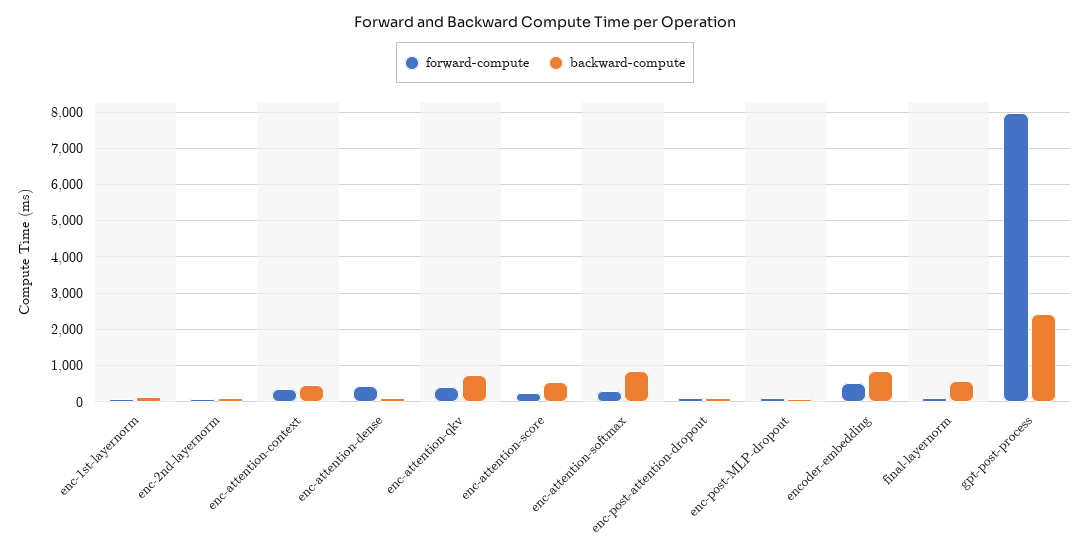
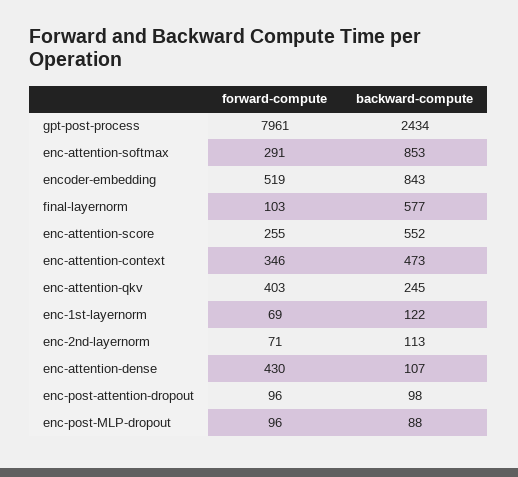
  {
    "forward-compute": {
      "enc-1st-layernorm": 69,
      "enc-2nd-layernorm": 71,
      "enc-attention-context": 346,
      "enc-attention-dense": 430,
      "enc-attention-qkv": 403,
      "enc-attention-score": 255,
      "enc-attention-softmax": 291,
      "enc-post-attention-dropout": 96,
      "enc-post-MLP-dropout": 96,
      "encoder-embedding": 519,
      "final-layernorm": 103,
      "gpt-post-process": 7961
    },
    "backward-compute": {
      "enc-1st-layernorm": 122,
      "enc-2nd-layernorm": 113,
      "enc-attention-context": 473,
      "enc-attention-dense": 107,
-     "enc-attention-qkv": 800,
+     "enc-attention-qkv": 245,
      "enc-attention-score": 552,
      "enc-attention-softmax": 853,
      "enc-post-attention-dropout": 98,
      "enc-post-MLP-dropout": 88,
      "encoder-embedding": 843,
      "final-layernorm": 577,
      "gpt-post-process": 2434
    }
  }

